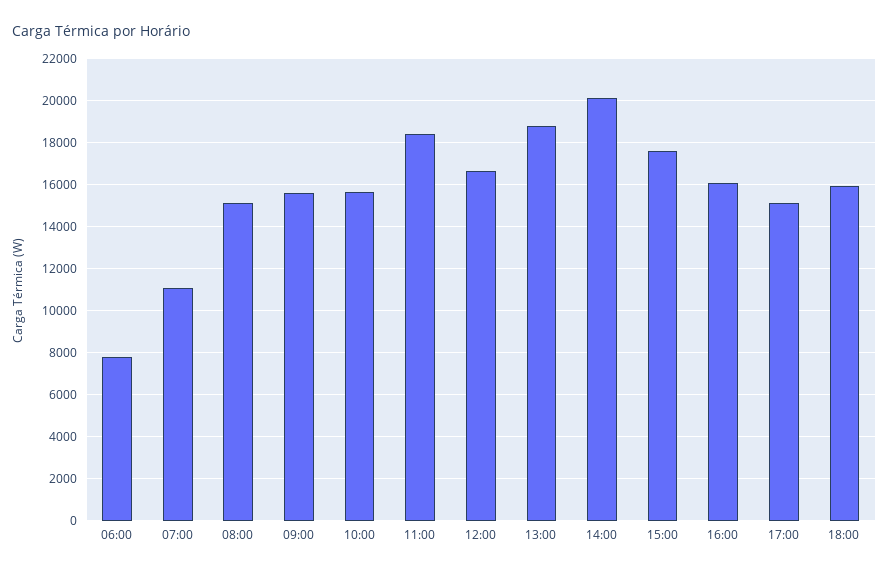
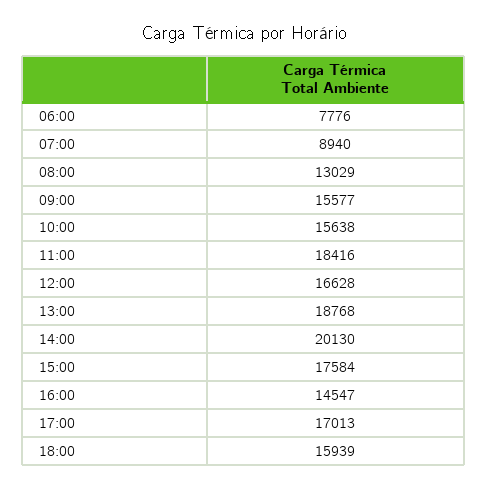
  {
    "06:00": 7776,
-   "07:00": 11000,
+   "07:00": 8940,
-   "08:00": 15000,
+   "08:00": 13029,
    "09:00": 15577,
    "10:00": 15638,
    "11:00": 18416,
    "12:00": 16628,
    "13:00": 18768,
    "14:00": 20130,
    "15:00": 17584,
-   "16:00": 16000,
+   "16:00": 14547,
-   "17:00": 15000,
+   "17:00": 17013,
    "18:00": 15939
  }

